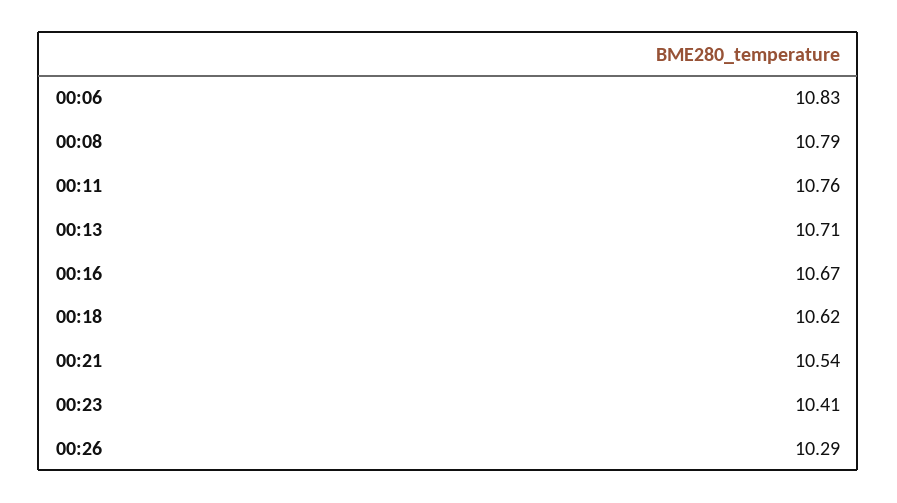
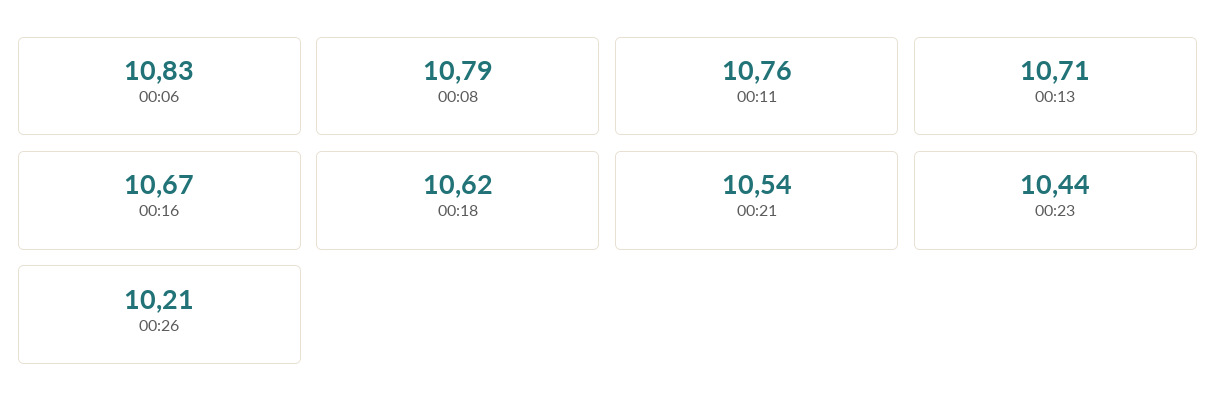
  {
    "00:06": 10.83,
    "00:08": 10.79,
    "00:11": 10.76,
    "00:13": 10.71,
    "00:16": 10.67,
    "00:18": 10.62,
    "00:21": 10.54,
-   "00:23": 10.41,
+   "00:23": 10.44,
-   "00:26": 10.29
+   "00:26": 10.21
  }

